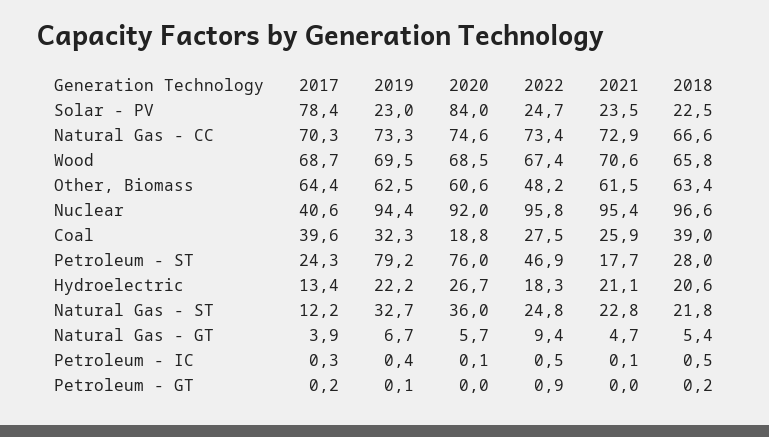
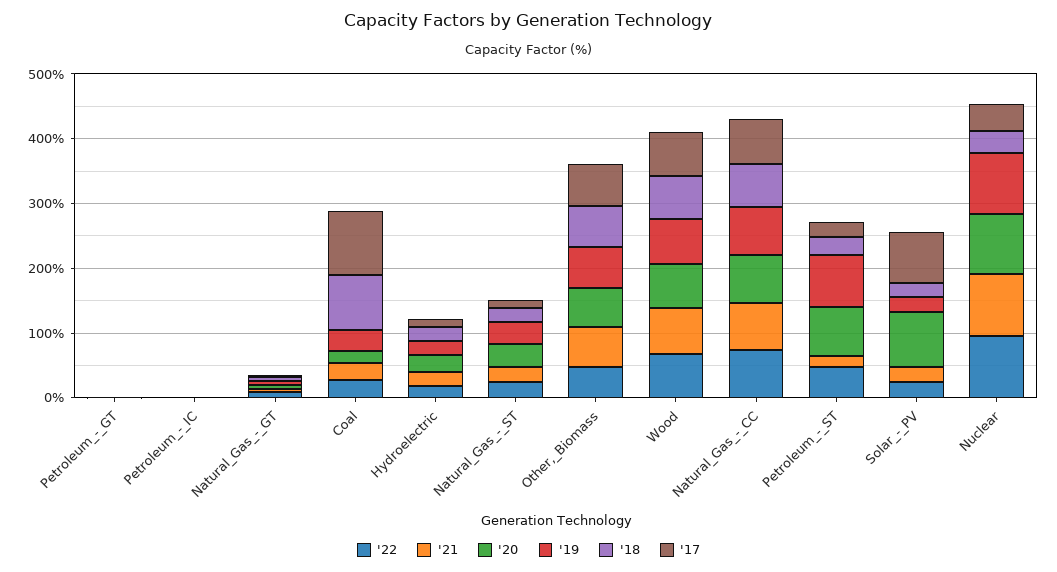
  {
    "2017": {
      "Solar - PV": 78.4,
      "Natural Gas - CC": 70.3,
      "Wood": 68.7,
      "Other, Biomass": 64.4,
      "Nuclear": 40.6,
-     "Coal": 39.6,
+     "Coal": 100,
      "Petroleum - ST": 24.3,
      "Hydroelectric": 13.4,
      "Natural Gas - ST": 12.2,
      "Natural Gas - GT": 3.9,
      "Petroleum - IC": 0.3,
      "Petroleum - GT": 0.2
    },
    "2019": {
      "Solar - PV": 23,
      "Natural Gas - CC": 73.3,
      "Wood": 69.5,
      "Other, Biomass": 62.5,
      "Nuclear": 94.4,
      "Coal": 32.3,
      "Petroleum - ST": 79.2,
      "Hydroelectric": 22.2,
      "Natural Gas - ST": 32.7,
      "Natural Gas - GT": 6.7,
      "Petroleum - IC": 0.4,
      "Petroleum - GT": 0.1
    },
    "2020": {
      "Solar - PV": 84,
      "Natural Gas - CC": 74.6,
      "Wood": 68.5,
      "Other, Biomass": 60.6,
      "Nuclear": 92,
      "Coal": 18.8,
      "Petroleum - ST": 76,
      "Hydroelectric": 26.7,
      "Natural Gas - ST": 36,
      "Natural Gas - GT": 5.7,
      "Petroleum - IC": 0.1,
      "Petroleum - GT": 0
    },
    "2022": {
      "Solar - PV": 24.7,
      "Natural Gas - CC": 73.4,
      "Wood": 67.4,
      "Other, Biomass": 48.2,
      "Nuclear": 95.8,
      "Coal": 27.5,
      "Petroleum - ST": 46.9,
      "Hydroelectric": 18.3,
      "Natural Gas - ST": 24.8,
      "Natural Gas - GT": 9.4,
      "Petroleum - IC": 0.5,
      "Petroleum - GT": 0.9
    },
    "2021": {
      "Solar - PV": 23.5,
      "Natural Gas - CC": 72.9,
      "Wood": 70.6,
      "Other, Biomass": 61.5,
      "Nuclear": 95.4,
      "Coal": 25.9,
      "Petroleum - ST": 17.7,
      "Hydroelectric": 21.1,
      "Natural Gas - ST": 22.8,
      "Natural Gas - GT": 4.7,
      "Petroleum - IC": 0.1,
      "Petroleum - GT": 0
    },
    "2018": {
      "Solar - PV": 22.5,
      "Natural Gas - CC": 66.6,
      "Wood": 65.8,
      "Other, Biomass": 63.4,
-     "Nuclear": 96.6,
+     "Nuclear": 40,
-     "Coal": 39,
+     "Coal": 80,
      "Petroleum - ST": 28,
      "Hydroelectric": 20.6,
      "Natural Gas - ST": 21.8,
      "Natural Gas - GT": 5.4,
      "Petroleum - IC": 0.5,
      "Petroleum - GT": 0.2
    }
  }

